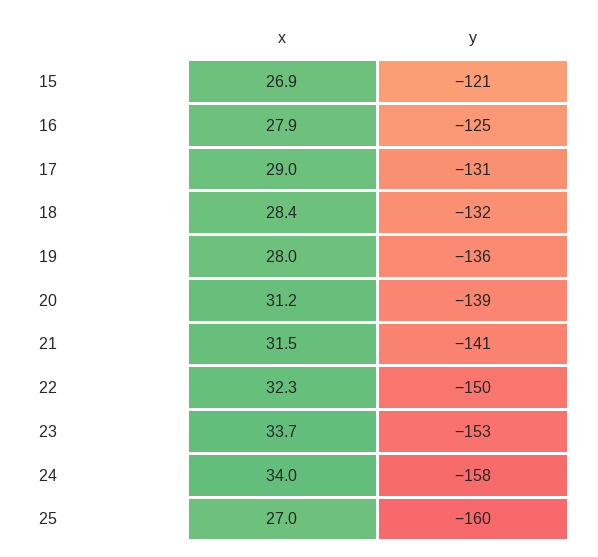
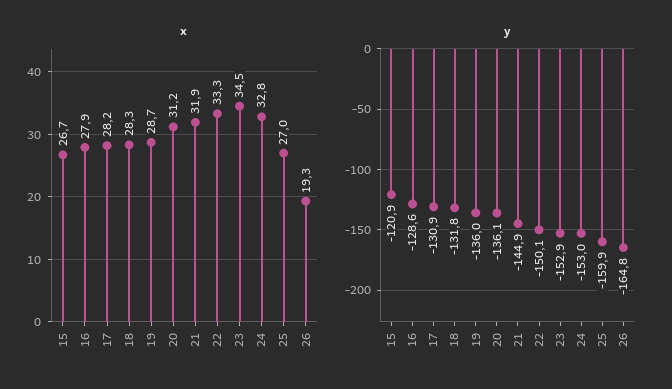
  {
    "x": {
-     "15": 26.9,
+     "15": 26.7,
      "16": 27.9,
-     "17": 29,
+     "17": 28.2,
-     "18": 28.4,
+     "18": 28.3,
-     "19": 28,
+     "19": 28.7,
      "20": 31.2,
-     "21": 31.5,
+     "21": 31.9,
-     "22": 32.3,
+     "22": 33.3,
-     "23": 33.7,
+     "23": 34.5,
-     "24": 34,
+     "24": 32.8,
-     "25": 27
+     "25": 27,
+     "26": 19.3
    },
    "y": {
      "15": -120.9,
-     "16": -125,
+     "16": -128.6,
      "17": -130.9,
      "18": -131.8,
      "19": -136,
-     "20": -139,
+     "20": -136.1,
-     "21": -141,
+     "21": -144.9,
      "22": -150.1,
      "23": -152.9,
-     "24": -158,
+     "24": -153,
-     "25": -159.9
+     "25": -159.9,
+     "26": -164.8
    }
  }

